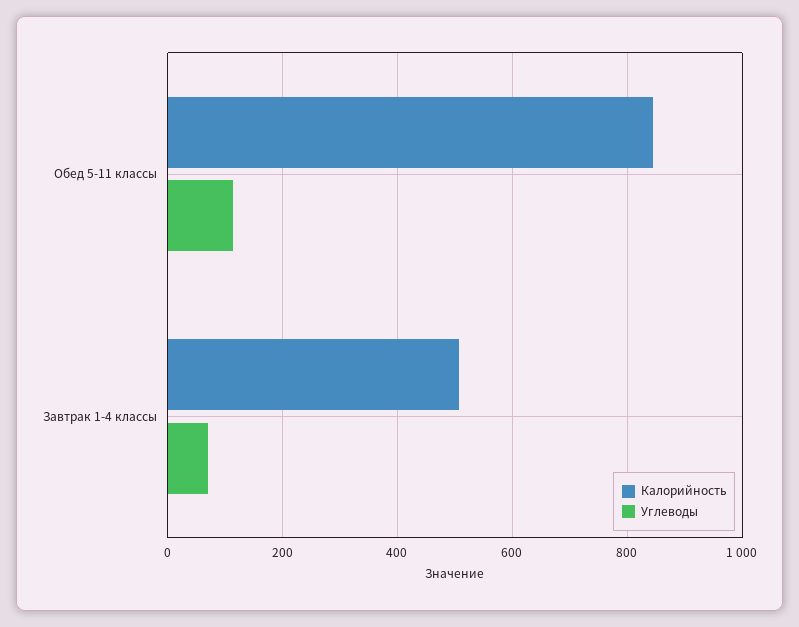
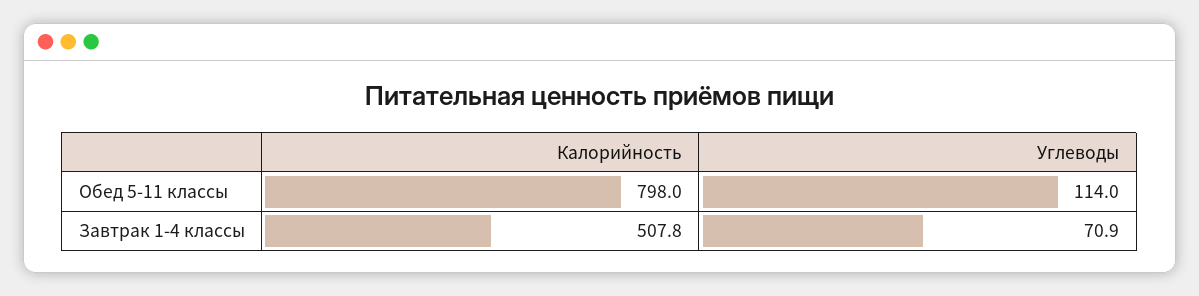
  {
    "Калорийность": {
-     "Обед 5-11 классы": 840,
+     "Обед 5-11 классы": 798,
      "Завтрак 1-4 классы": 507.8
    },
    "Углеводы": {
      "Обед 5-11 классы": 114,
      "Завтрак 1-4 классы": 70.9
    }
  }

